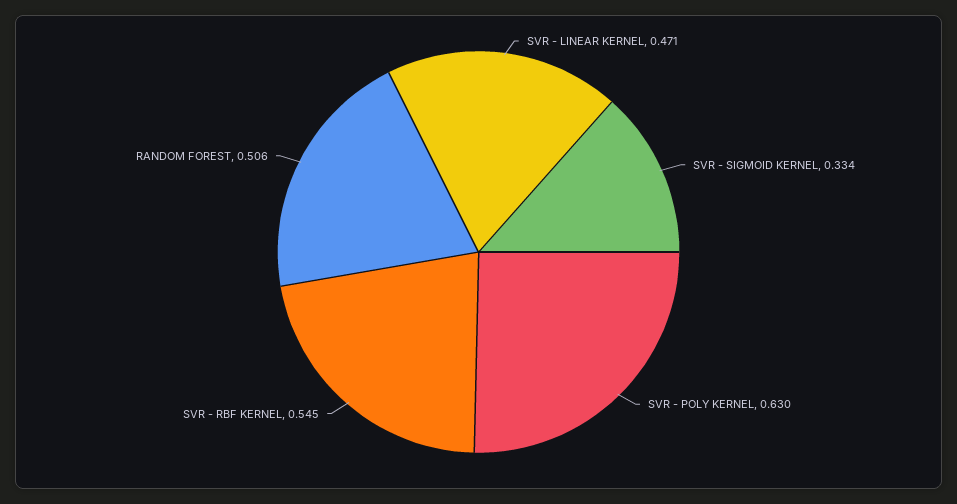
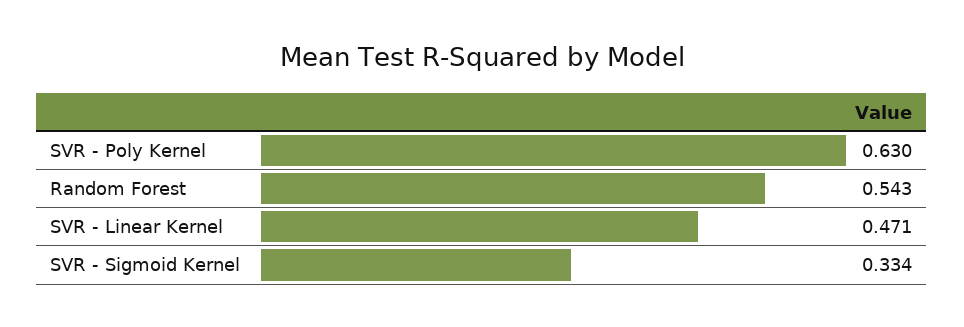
  {
    "SVR - LINEAR KERNEL": 0.471,
    "SVR - SIGMOID KERNEL": 0.334,
    "SVR - POLY KERNEL": 0.63,
-   "SVR - RBF KERNEL": 0.545,
-   "RANDOM FOREST": 0.506
+   "RANDOM FOREST": 0.543
  }

